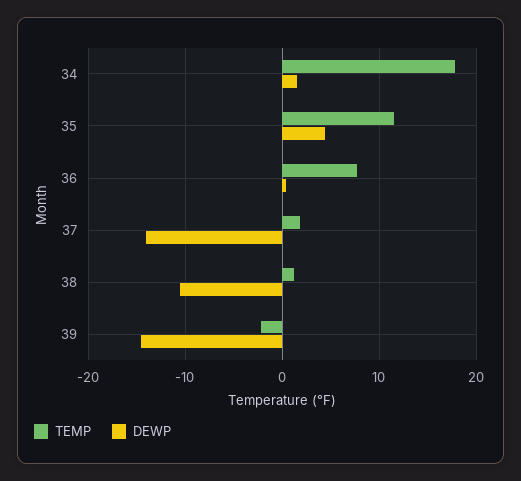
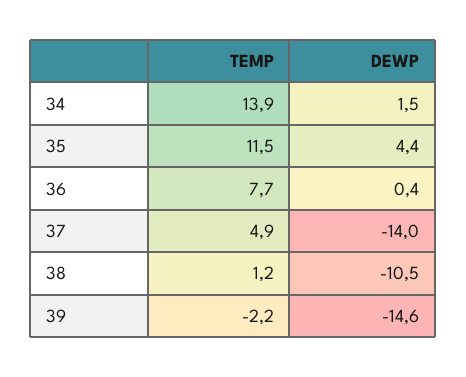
  {
    "TEMP": {
-     "34": 18,
+     "34": 13.9,
      "35": 11.5,
      "36": 7.7,
-     "37": 2,
+     "37": 4.9,
      "38": 1.2,
      "39": -2.2
    },
    "DEWP": {
      "34": 1.5,
      "35": 4.4,
      "36": 0.4,
      "37": -14,
      "38": -10.5,
      "39": -14.6
    }
  }

